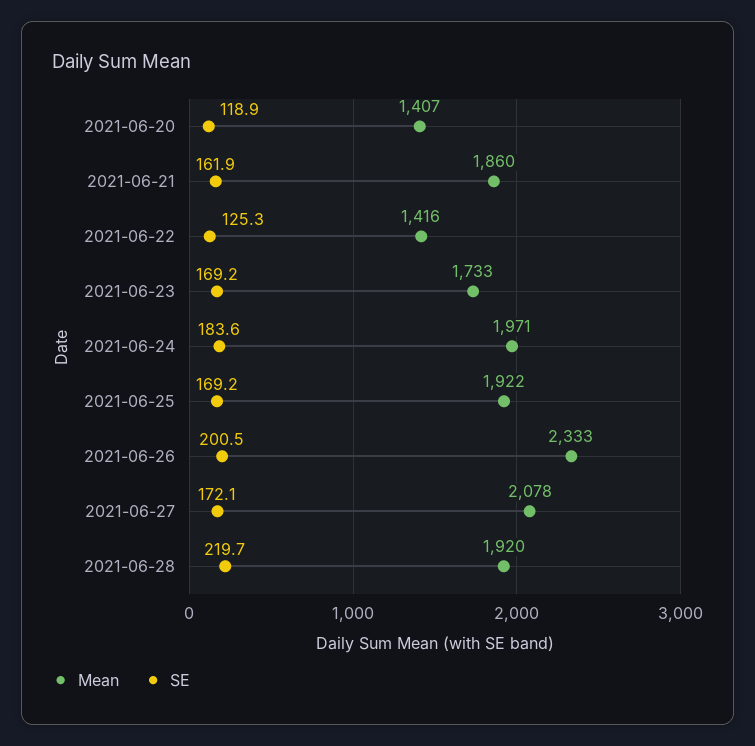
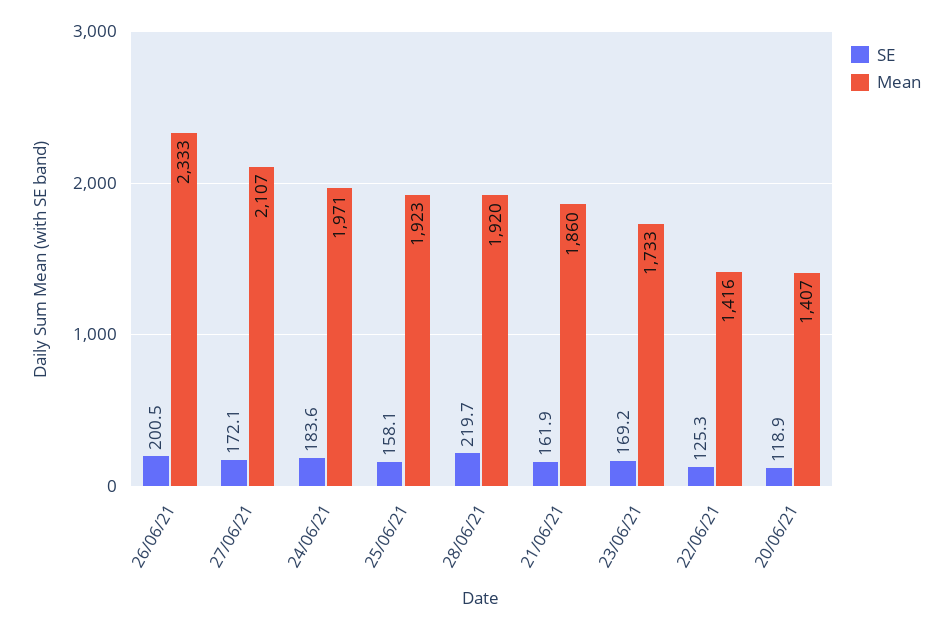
  {
    "Mean": {
      "2021-06-20": 1407,
      "2021-06-21": 1860,
      "2021-06-22": 1416,
      "2021-06-23": 1733,
      "2021-06-24": 1971,
-     "2021-06-25": 1922,
+     "2021-06-25": 1923,
      "2021-06-26": 2333,
-     "2021-06-27": 2078,
+     "2021-06-27": 2107,
      "2021-06-28": 1920
    },
    "SE": {
      "2021-06-20": 118.9,
      "2021-06-21": 161.9,
      "2021-06-22": 125.3,
      "2021-06-23": 169.2,
      "2021-06-24": 183.6,
-     "2021-06-25": 169.2,
+     "2021-06-25": 158.1,
      "2021-06-26": 200.5,
      "2021-06-27": 172.1,
      "2021-06-28": 219.7
    }
  }

